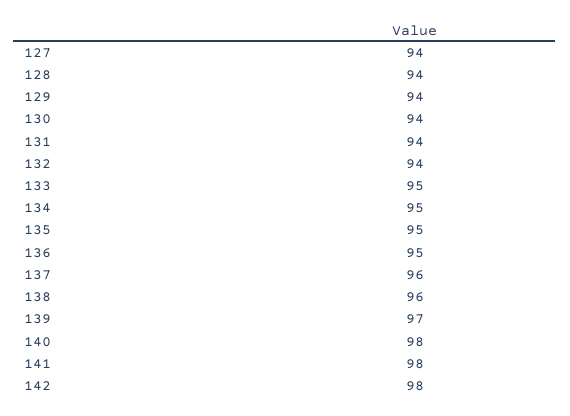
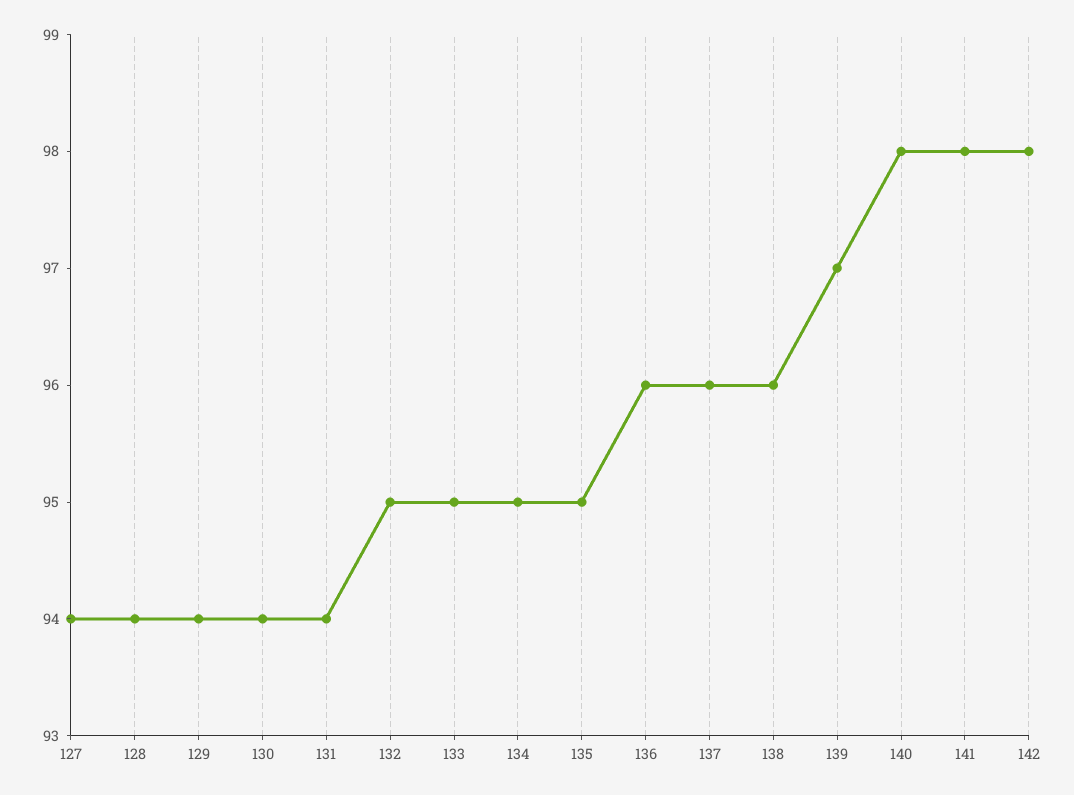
  {
    "127": 94,
    "128": 94,
    "129": 94,
    "130": 94,
    "131": 94,
-   "132": 94,
+   "132": 95,
    "133": 95,
    "134": 95,
    "135": 95,
-   "136": 95,
+   "136": 96,
    "137": 96,
    "138": 96,
    "139": 97,
    "140": 98,
    "141": 98,
    "142": 98
  }

